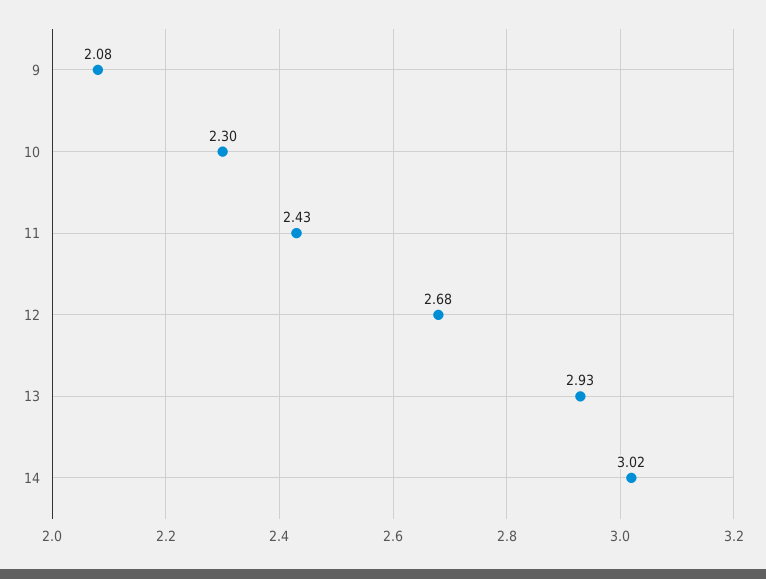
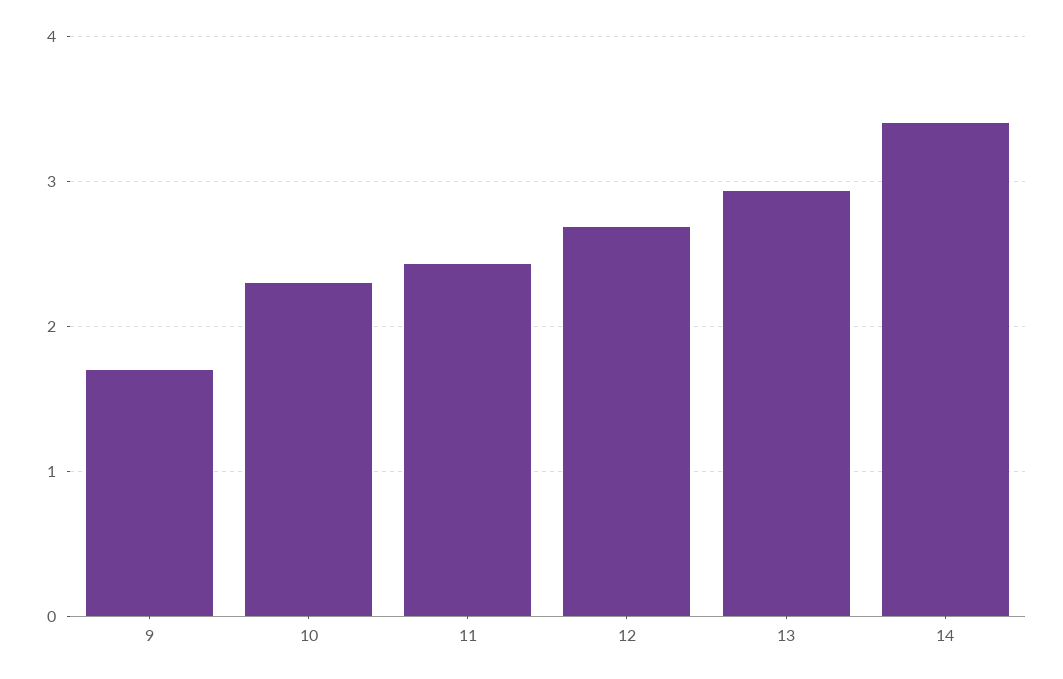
  {
-   "9": 2.08,
+   "9": 1.7,
    "10": 2.3,
    "11": 2.43,
    "12": 2.68,
    "13": 2.93,
-   "14": 3.02
+   "14": 3.4
  }

